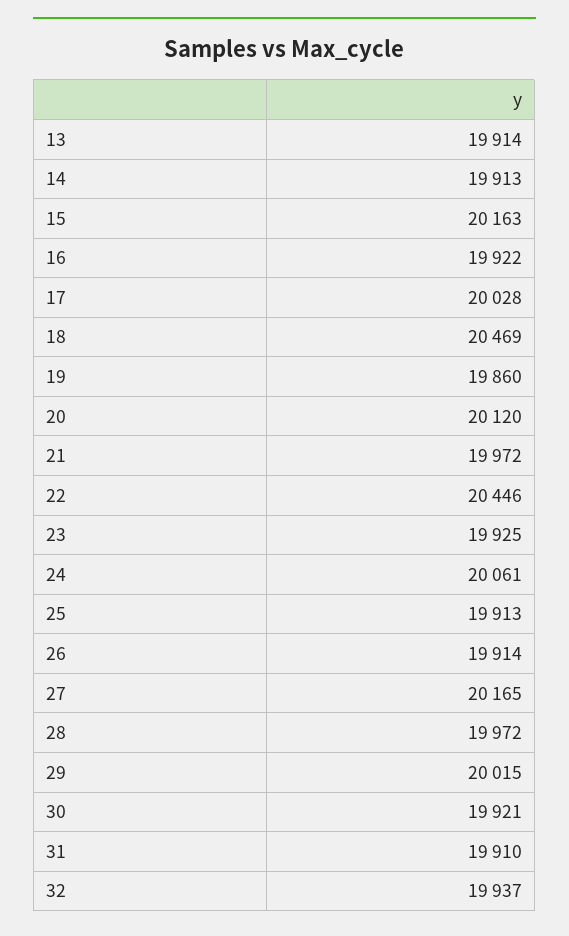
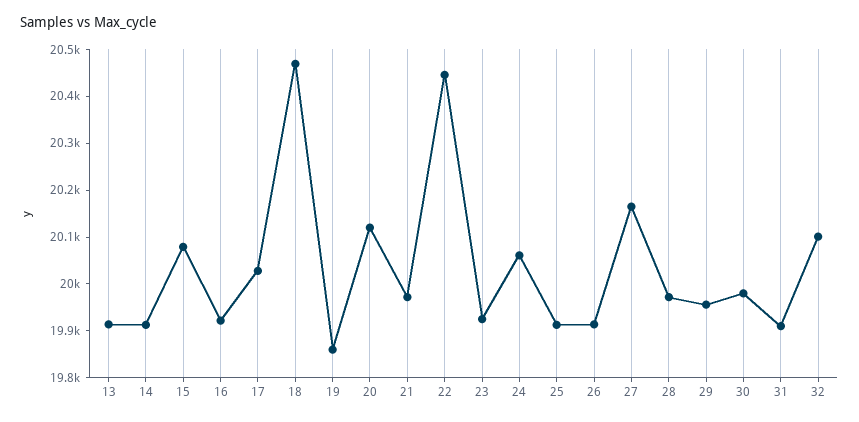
  {
    "13": 19914,
    "14": 19913,
-   "15": 20163,
+   "15": 20080,
    "16": 19922,
    "17": 20028,
    "18": 20469,
    "19": 19860,
    "20": 20120,
    "21": 19972,
    "22": 20446,
    "23": 19925,
    "24": 20061,
    "25": 19913,
    "26": 19914,
    "27": 20165,
    "28": 19972,
-   "29": 20015,
+   "29": 19960,
-   "30": 19921,
+   "30": 19980,
    "31": 19910,
-   "32": 19937
+   "32": 20100
  }

